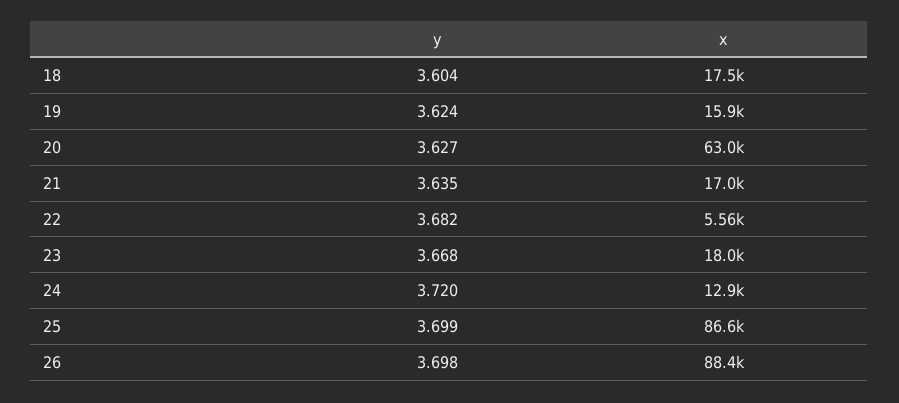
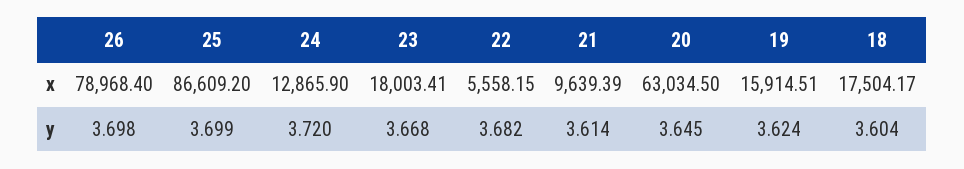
  {
    "y": {
      "18": 3.604,
      "19": 3.624,
-     "20": 3.627,
+     "20": 3.645,
-     "21": 3.635,
+     "21": 3.614,
      "22": 3.682,
      "23": 3.668,
      "24": 3.72,
      "25": 3.699,
      "26": 3.698
    },
    "x": {
      "18": 17504.17,
      "19": 15914.51,
      "20": 63034.5,
-     "21": 17000,
+     "21": 9639.39,
      "22": 5558.15,
      "23": 18003.41,
      "24": 12865.9,
      "25": 86609.2,
-     "26": 88400
+     "26": 78968.4
    }
  }

